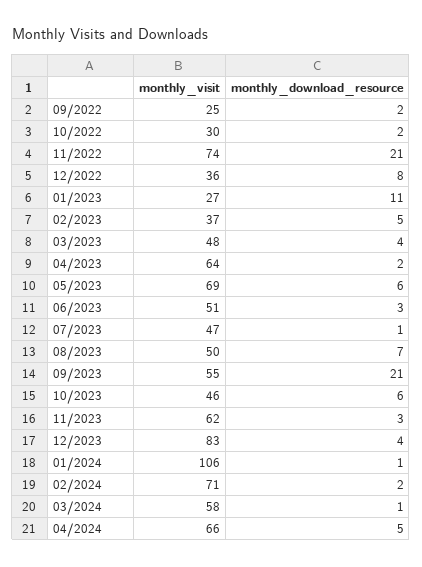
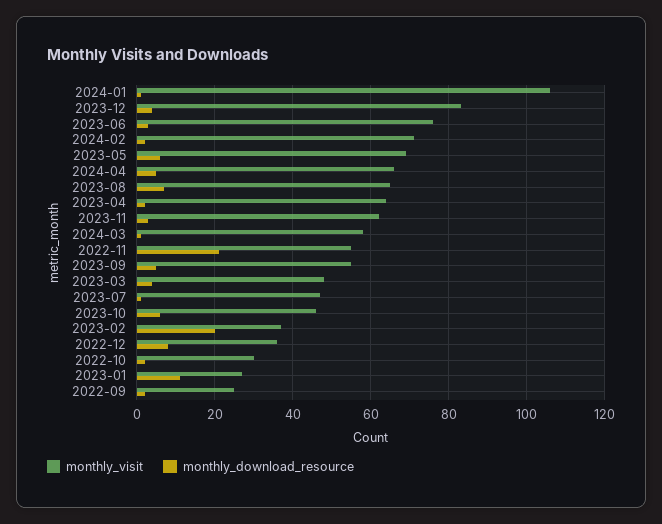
  {
    "monthly_visit": {
      "09/2022": 25,
      "10/2022": 30,
-     "11/2022": 74,
+     "11/2022": 55,
      "12/2022": 36,
      "01/2023": 27,
      "02/2023": 37,
      "03/2023": 48,
      "04/2023": 64,
      "05/2023": 69,
-     "06/2023": 51,
+     "06/2023": 75,
      "07/2023": 47,
-     "08/2023": 50,
+     "08/2023": 65,
      "09/2023": 55,
      "10/2023": 46,
      "11/2023": 62,
      "12/2023": 83,
      "01/2024": 106,
      "02/2024": 71,
      "03/2024": 58,
      "04/2024": 66
    },
    "monthly_download_resource": {
      "09/2022": 2,
      "10/2022": 2,
      "11/2022": 21,
      "12/2022": 8,
      "01/2023": 11,
-     "02/2023": 5,
+     "02/2023": 20,
      "03/2023": 4,
      "04/2023": 2,
      "05/2023": 6,
      "06/2023": 3,
      "07/2023": 1,
      "08/2023": 7,
-     "09/2023": 21,
+     "09/2023": 5,
      "10/2023": 6,
      "11/2023": 3,
      "12/2023": 4,
      "01/2024": 1,
      "02/2024": 2,
      "03/2024": 1,
      "04/2024": 5
    }
  }

